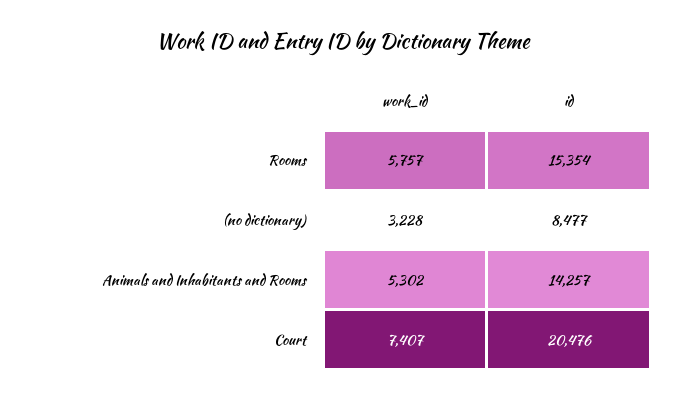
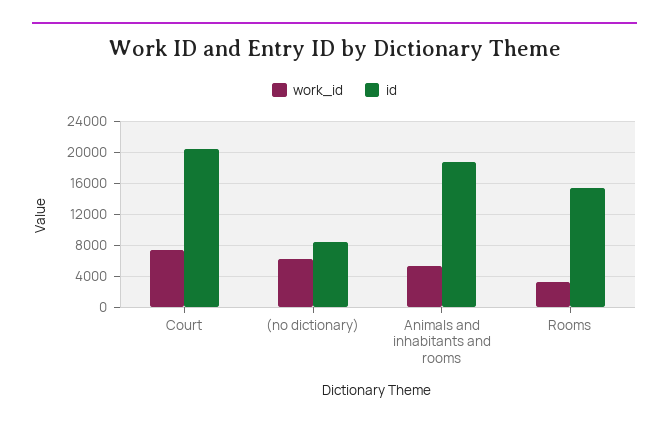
  {
    "work_id": {
-     "Rooms": 5757,
+     "Rooms": 3000,
-     "(no dictionary)": 3228,
+     "(no dictionary)": 6000,
      "Animals and Inhabitants and Rooms": 5302,
      "Court": 7407
    },
    "id": {
      "Rooms": 15354,
      "(no dictionary)": 8477,
-     "Animals and Inhabitants and Rooms": 14257,
+     "Animals and Inhabitants and Rooms": 19000,
      "Court": 20476
    }
  }

